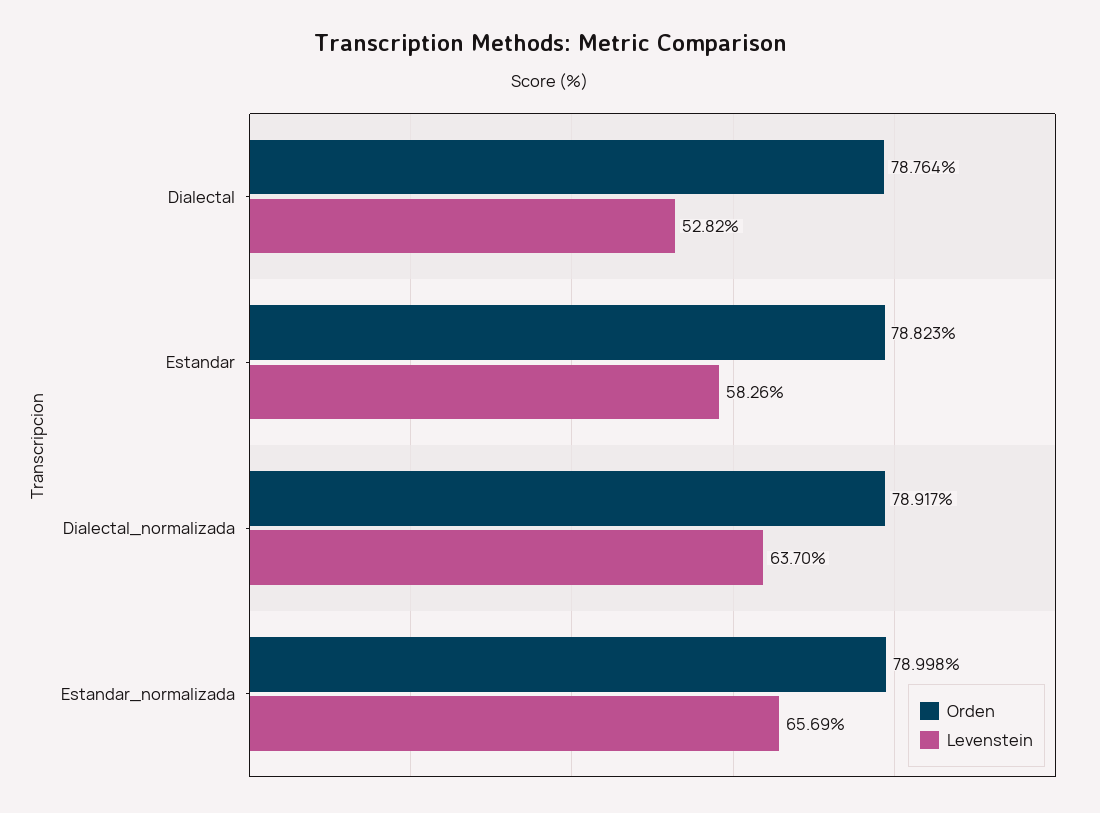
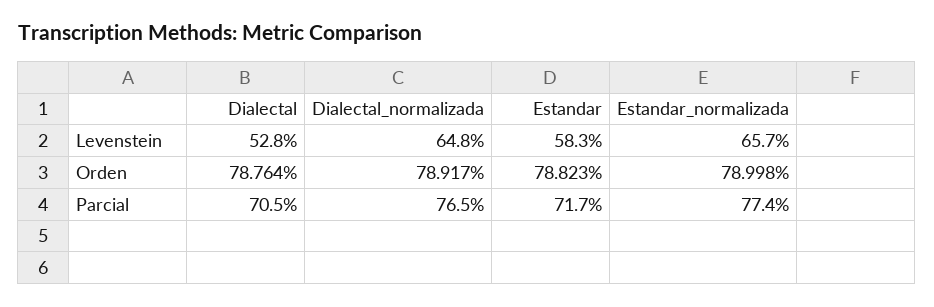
  {
    "Orden": {
      "Dialectal": 78.764,
      "Estandar": 78.823,
      "Dialectal_normalizada": 78.917,
      "Estandar_normalizada": 78.998
    },
    "Levenstein": {
      "Dialectal": 52.82,
      "Estandar": 58.26,
-     "Dialectal_normalizada": 63.7,
+     "Dialectal_normalizada": 64.8,
      "Estandar_normalizada": 65.69
-   }
+   },
+   "Parcial": {
+     "Dialectal": 70.5,
+     "Dialectal_normalizada": 76.5,
+     "Estandar": 71.7,
+     "Estandar_normalizada": 77.4
+   }
  }

